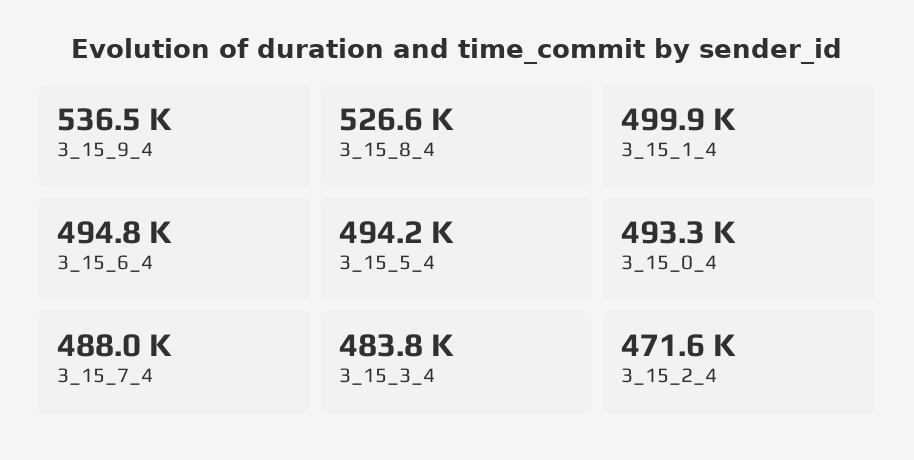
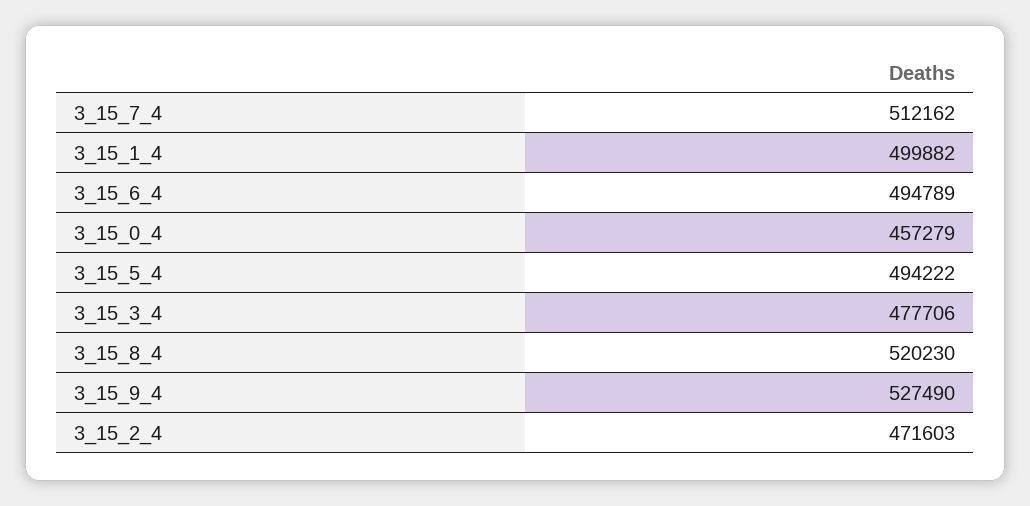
  {
-   "3_15_9_4": 536500,
+   "3_15_9_4": 527490,
-   "3_15_8_4": 526600,
+   "3_15_8_4": 520230,
    "3_15_1_4": 499882,
    "3_15_6_4": 494789,
    "3_15_5_4": 494222,
-   "3_15_0_4": 493300,
+   "3_15_0_4": 457279,
-   "3_15_7_4": 488000,
+   "3_15_7_4": 512162,
-   "3_15_3_4": 483800,
+   "3_15_3_4": 477706,
    "3_15_2_4": 471603
  }

